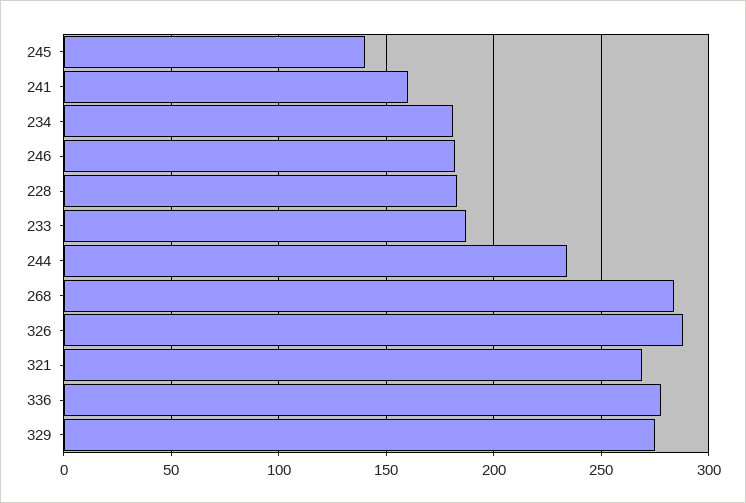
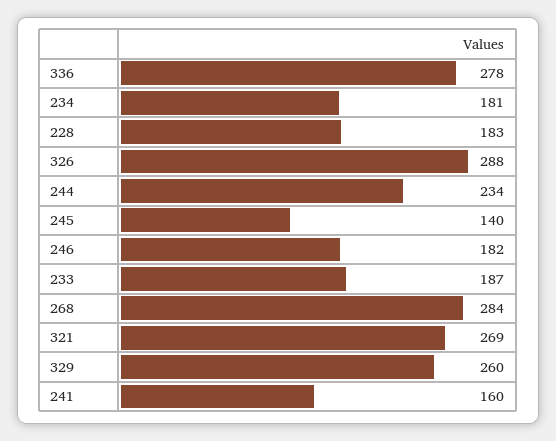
  {
    "245": 140,
    "241": 160,
    "234": 181,
    "246": 182,
    "228": 183,
    "233": 187,
    "244": 234,
    "268": 284,
    "326": 288,
    "321": 269,
    "336": 278,
-   "329": 275
+   "329": 260
  }

